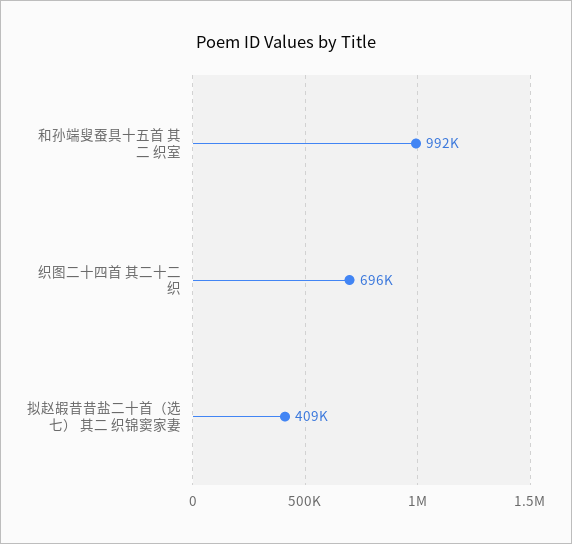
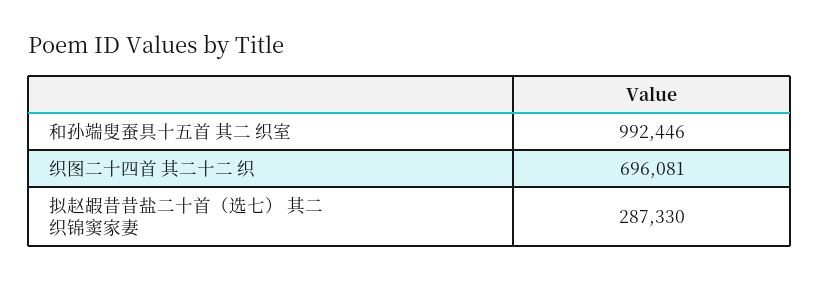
  {
    "和孙端叟蚕具十五首 其二 织室": 992446,
    "织图二十四首 其二十二 织": 696081,
-   "拟赵嘏昔昔盐二十首（选七） 其二 织锦窦家妻": 409000
+   "拟赵嘏昔昔盐二十首（选七） 其二 织锦窦家妻": 287330
  }

